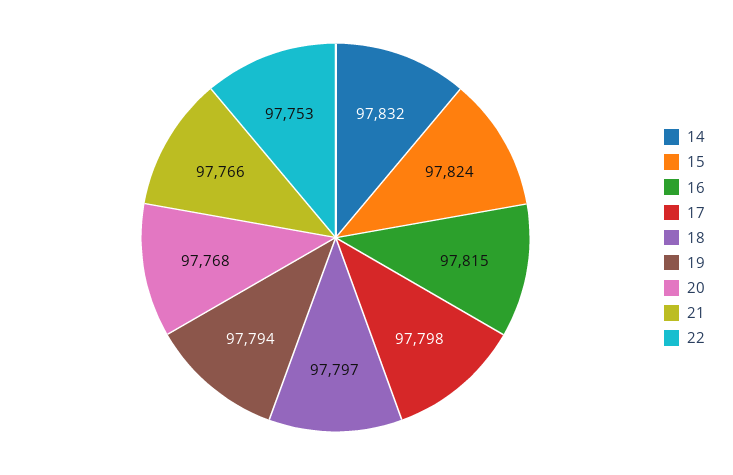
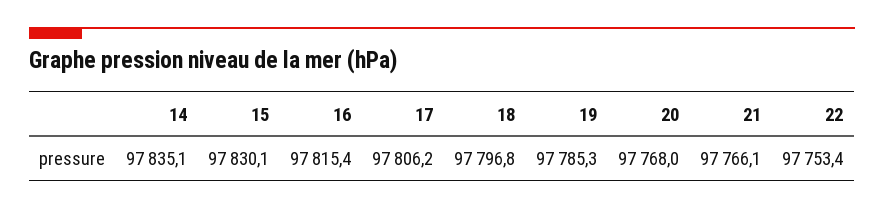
  {
-   "14": 97832,
+   "14": 97835.1,
-   "15": 97824,
+   "15": 97830.1,
    "16": 97815.4,
-   "17": 97798,
+   "17": 97806.2,
    "18": 97796.8,
-   "19": 97794,
+   "19": 97785.3,
    "20": 97768,
    "21": 97766.1,
    "22": 97753.4
  }

